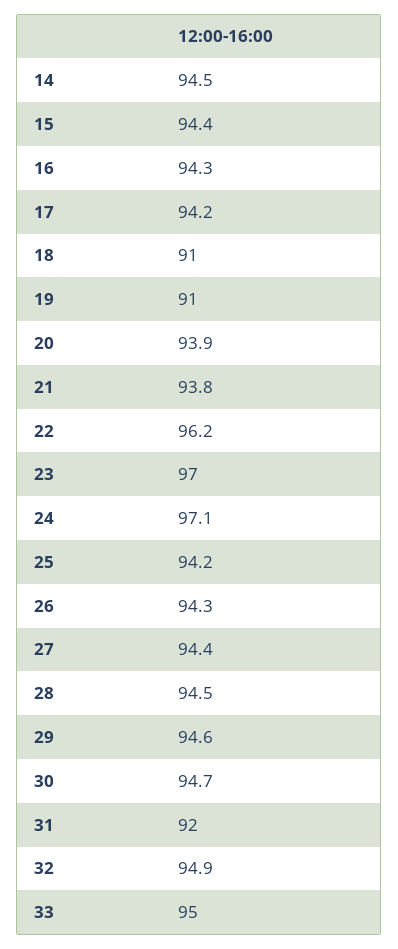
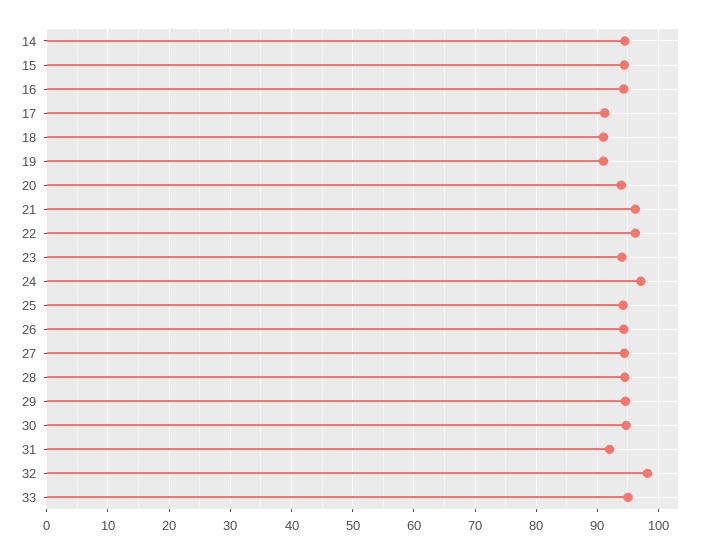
  {
    "14": 94.5,
    "15": 94.4,
    "16": 94.3,
-   "17": 94.2,
+   "17": 91,
    "18": 91,
    "19": 91,
    "20": 93.9,
-   "21": 93.8,
+   "21": 96,
    "22": 96.2,
-   "23": 97,
+   "23": 94,
    "24": 97.1,
    "25": 94.2,
    "26": 94.3,
    "27": 94.4,
    "28": 94.5,
    "29": 94.6,
    "30": 94.7,
    "31": 92,
-   "32": 94.9,
+   "32": 98,
    "33": 95
  }

